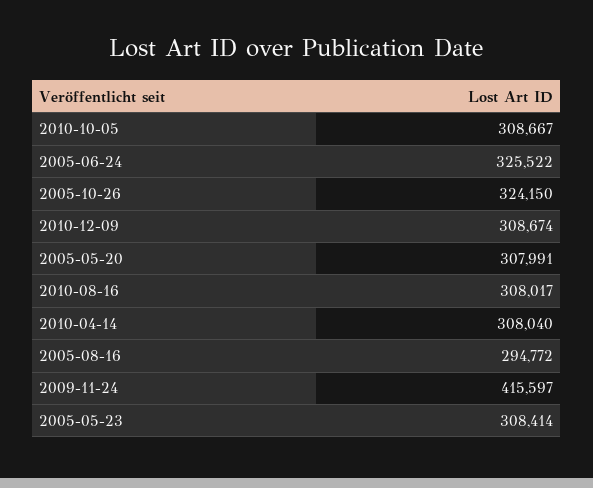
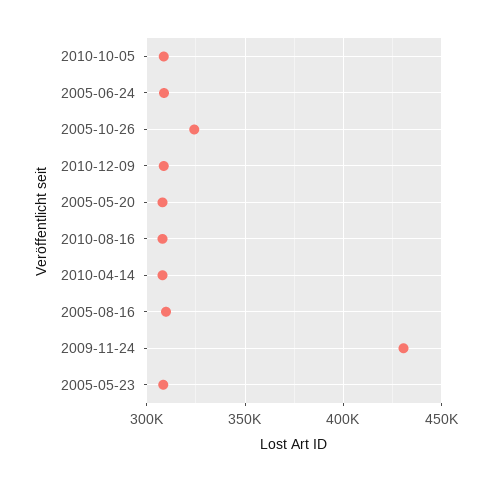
  {
    "2010-10-05": 308667,
-   "2005-06-24": 325522,
+   "2005-06-24": 310000,
    "2005-10-26": 324150,
    "2010-12-09": 308674,
    "2005-05-20": 307991,
    "2010-08-16": 308017,
    "2010-04-14": 308040,
-   "2005-08-16": 294772,
+   "2005-08-16": 310000,
-   "2009-11-24": 415597,
+   "2009-11-24": 430000,
    "2005-05-23": 308414
  }

